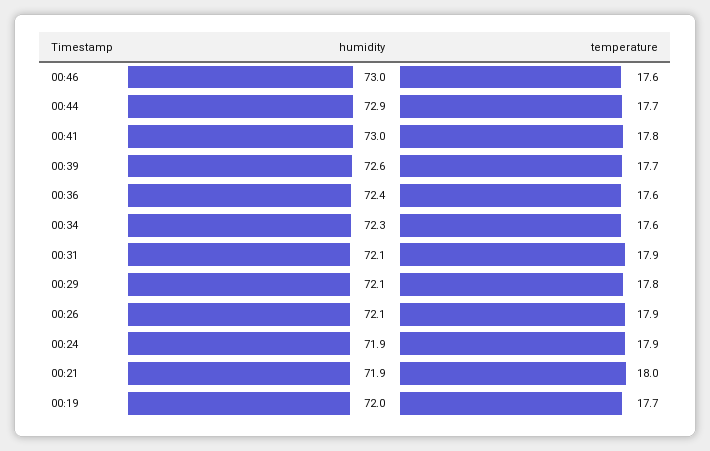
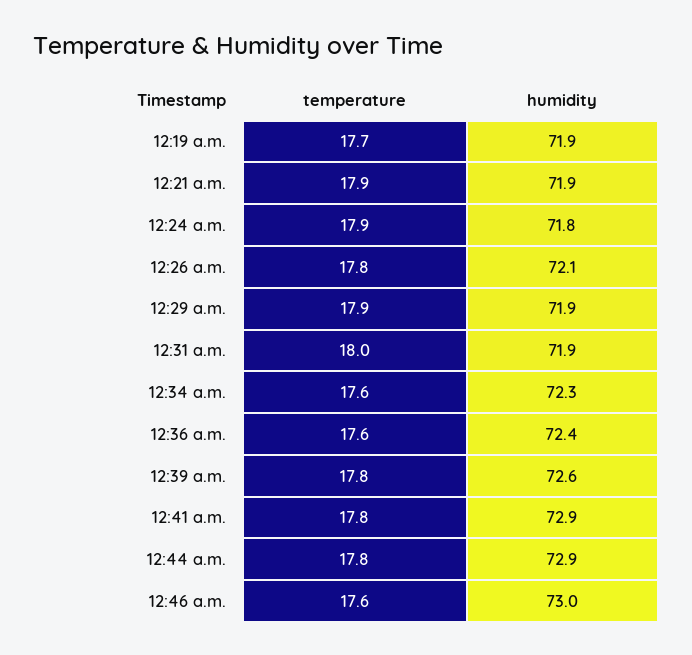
  {
    "humidity": {
      "00:46": 73,
      "00:44": 72.9,
-     "00:41": 73,
+     "00:41": 72.9,
      "00:39": 72.6,
      "00:36": 72.4,
      "00:34": 72.3,
-     "00:31": 72.1,
+     "00:31": 71.9,
-     "00:29": 72.1,
+     "00:29": 71.9,
      "00:26": 72.1,
-     "00:24": 71.9,
+     "00:24": 71.8,
      "00:21": 71.9,
-     "00:19": 72
+     "00:19": 71.9
    },
    "temperature": {
      "00:46": 17.6,
-     "00:44": 17.7,
+     "00:44": 17.8,
      "00:41": 17.8,
-     "00:39": 17.7,
+     "00:39": 17.8,
      "00:36": 17.6,
      "00:34": 17.6,
-     "00:31": 17.9,
+     "00:31": 18,
-     "00:29": 17.8,
+     "00:29": 17.9,
-     "00:26": 17.9,
+     "00:26": 17.8,
      "00:24": 17.9,
-     "00:21": 18,
+     "00:21": 17.9,
      "00:19": 17.7
    }
  }

